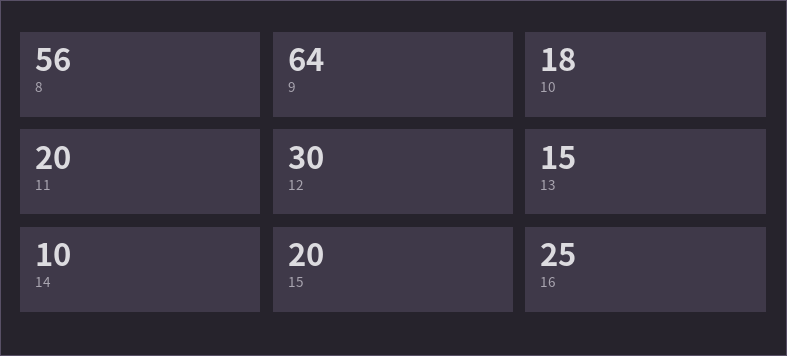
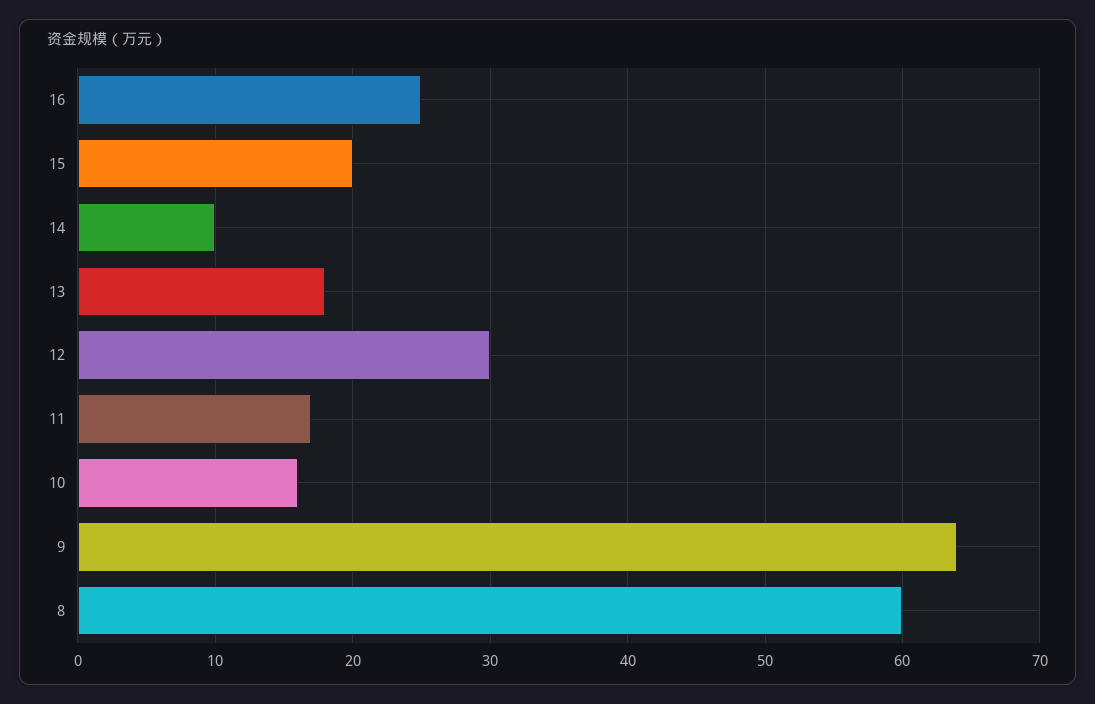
  {
-   "8": 56,
+   "8": 60,
    "9": 64,
-   "10": 18,
+   "10": 16,
-   "11": 20,
+   "11": 17,
    "12": 30,
-   "13": 15,
+   "13": 18,
    "14": 10,
    "15": 20,
    "16": 25
  }

